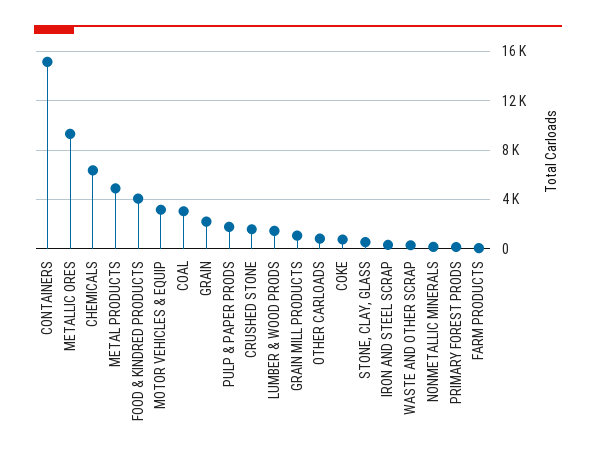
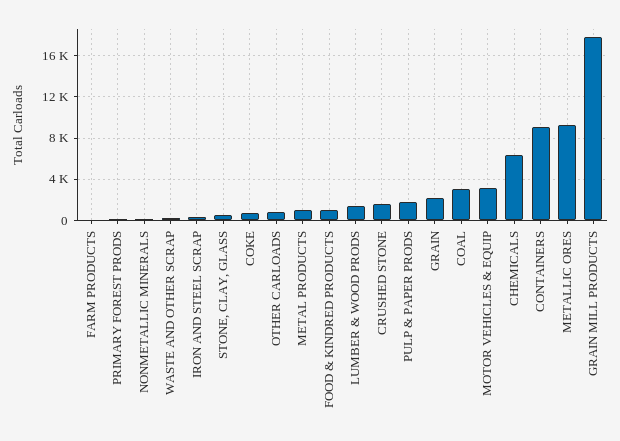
  {
-   "CONTAINERS": 15000,
+   "CONTAINERS": 9000,
    "METALLIC ORES": 9500,
    "CHEMICALS": 6500,
-   "METAL PRODUCTS": 5000,
+   "METAL PRODUCTS": 1000,
-   "FOOD & KINDRED PRODUCTS": 4000,
+   "FOOD & KINDRED PRODUCTS": 1000,
    "MOTOR VEHICLES & EQUIP": 3000,
    "COAL": 3000,
    "GRAIN": 2000,
    "PULP & PAPER PRODS": 2000,
    "CRUSHED STONE": 1500,
    "LUMBER & WOOD PRODS": 1500,
-   "GRAIN MILL PRODUCTS": 1000,
+   "GRAIN MILL PRODUCTS": 18000,
    "OTHER CARLOADS": 1000,
    "COKE": 500,
    "STONE, CLAY, GLASS": 500,
    "IRON AND STEEL SCRAP": 500,
    "WASTE AND OTHER SCRAP": 500,
    "NONMETALLIC MINERALS": 0,
    "PRIMARY FOREST PRODS": 0,
    "FARM PRODUCTS": 0
  }

